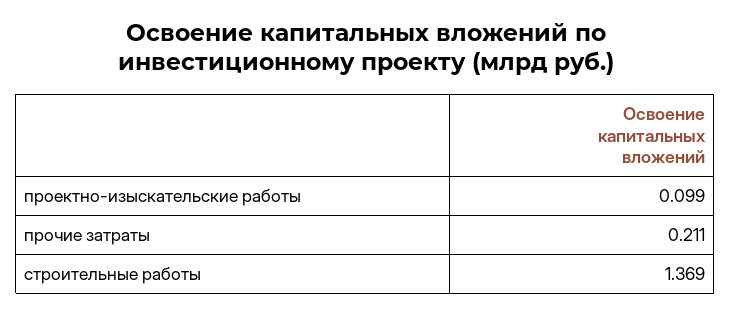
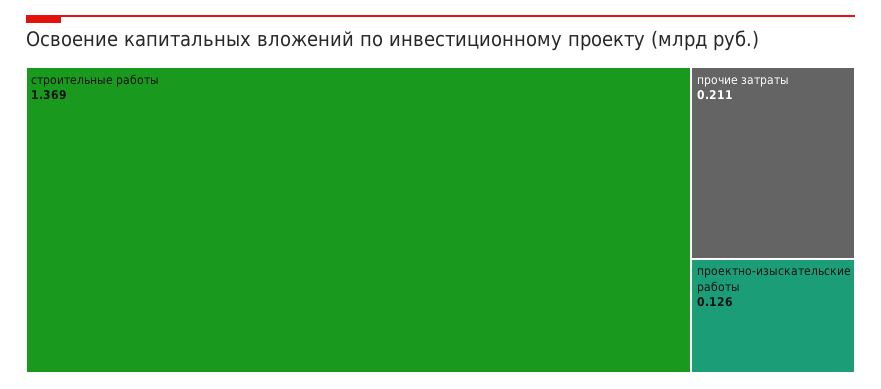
  {
-   "проектно-изыскательские работы": 0.099,
+   "проектно-изыскательские работы": 0.126,
    "прочие затраты": 0.211,
    "строительные работы": 1.369
  }

